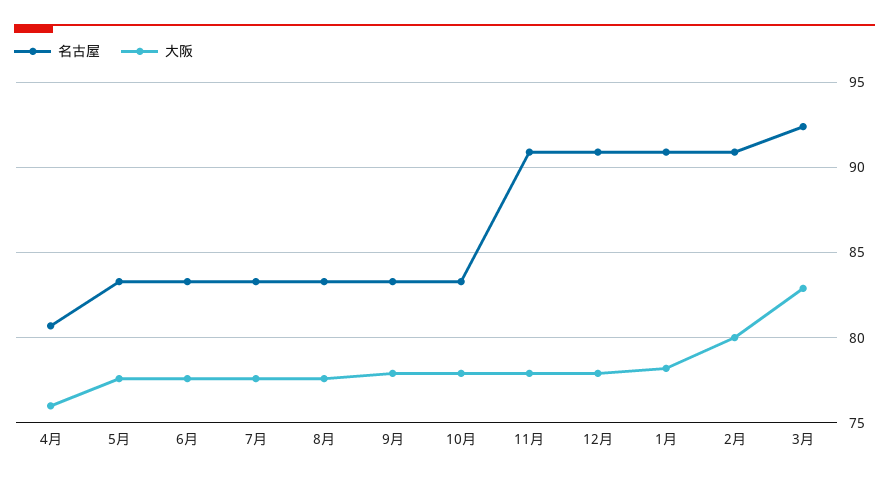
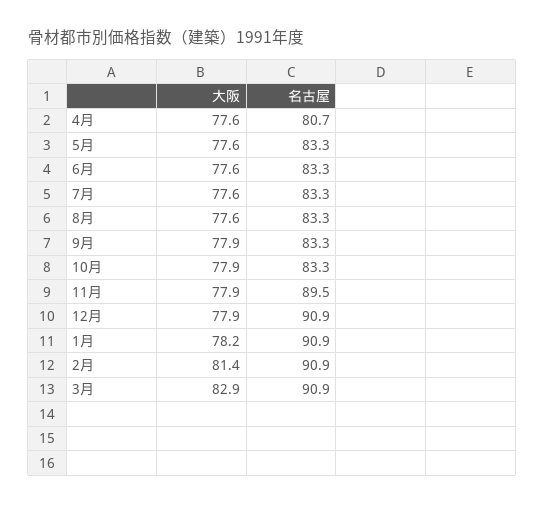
  {
    "名古屋": {
      "4月": 80.7,
      "5月": 83.3,
      "6月": 83.3,
      "7月": 83.3,
      "8月": 83.3,
      "9月": 83.3,
      "10月": 83.3,
-     "11月": 91,
+     "11月": 89.5,
      "12月": 90.9,
      "1月": 90.9,
      "2月": 90.9,
-     "3月": 92.5
+     "3月": 90.9
    },
    "大阪": {
-     "4月": 76,
+     "4月": 77.6,
      "5月": 77.6,
      "6月": 77.6,
      "7月": 77.6,
      "8月": 77.6,
      "9月": 77.9,
      "10月": 77.9,
      "11月": 77.9,
      "12月": 77.9,
      "1月": 78.2,
-     "2月": 80,
+     "2月": 81.4,
      "3月": 82.9
    }
  }

